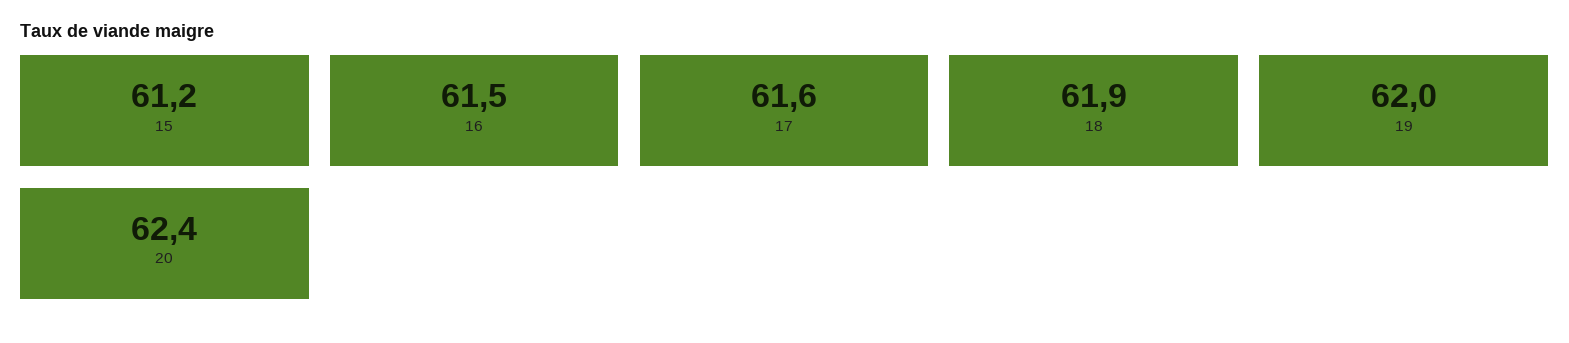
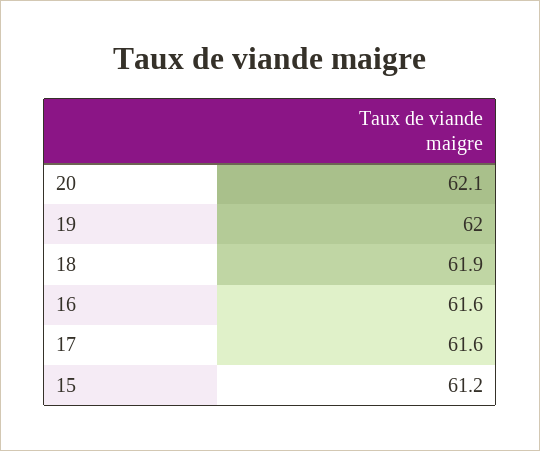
  {
    "15": 61.2,
-   "16": 61.5,
+   "16": 61.6,
    "17": 61.6,
    "18": 61.9,
    "19": 62,
-   "20": 62.4
+   "20": 62.1
  }

